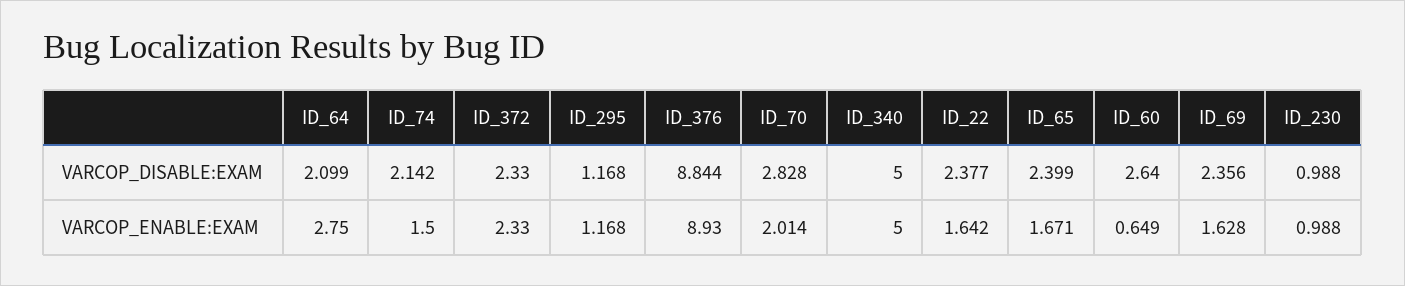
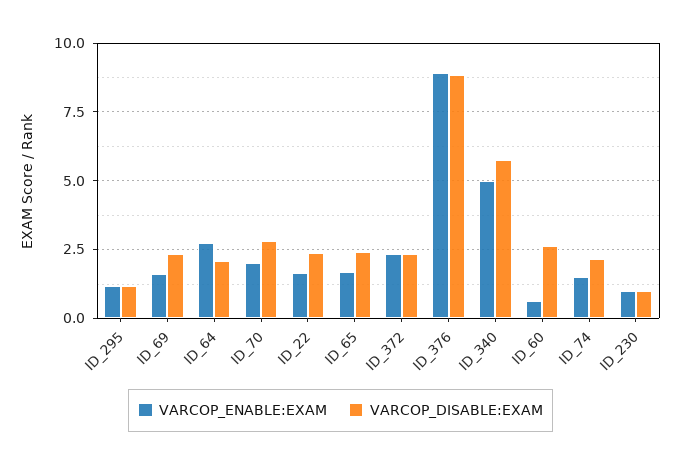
  {
    "VARCOP_DISABLE:EXAM": {
      "ID_64": 2.099,
      "ID_74": 2.142,
      "ID_372": 2.33,
      "ID_295": 1.168,
      "ID_376": 8.844,
      "ID_70": 2.828,
-     "ID_340": 5,
+     "ID_340": 5.75,
      "ID_22": 2.377,
      "ID_65": 2.399,
      "ID_60": 2.64,
      "ID_69": 2.356,
      "ID_230": 0.988
    },
    "VARCOP_ENABLE:EXAM": {
      "ID_64": 2.75,
      "ID_74": 1.5,
      "ID_372": 2.33,
      "ID_295": 1.168,
      "ID_376": 8.93,
      "ID_70": 2.014,
      "ID_340": 5,
      "ID_22": 1.642,
      "ID_65": 1.671,
      "ID_60": 0.649,
      "ID_69": 1.628,
      "ID_230": 0.988
    }
  }

